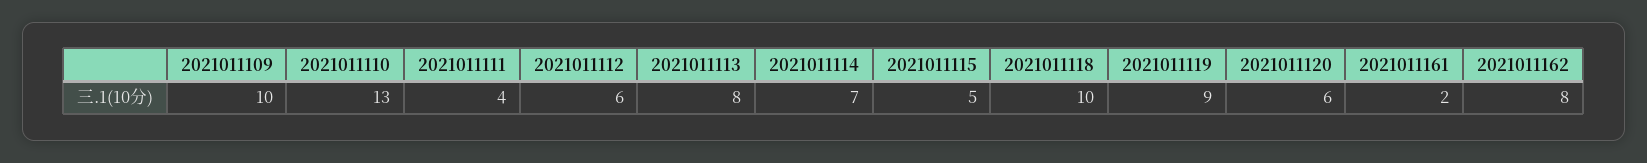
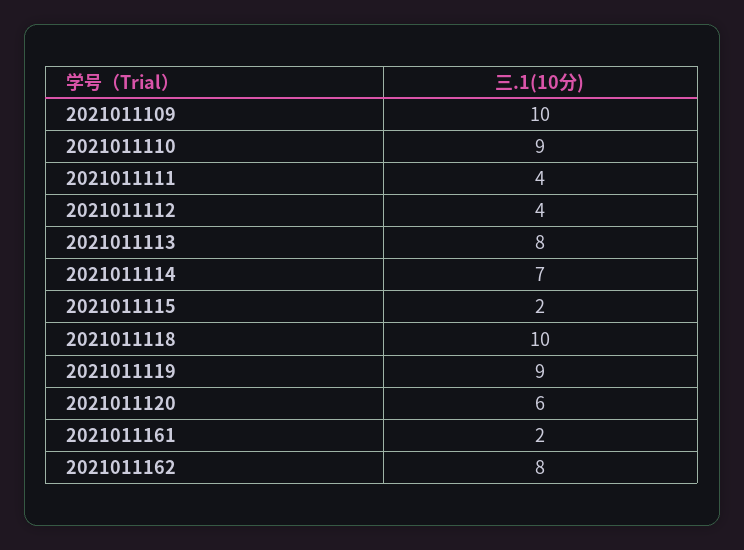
  {
    "2021011109": 10,
-   "2021011110": 13,
+   "2021011110": 9,
    "2021011111": 4,
-   "2021011112": 6,
+   "2021011112": 4,
    "2021011113": 8,
    "2021011114": 7,
-   "2021011115": 5,
+   "2021011115": 2,
    "2021011118": 10,
    "2021011119": 9,
    "2021011120": 6,
    "2021011161": 2,
    "2021011162": 8
  }

